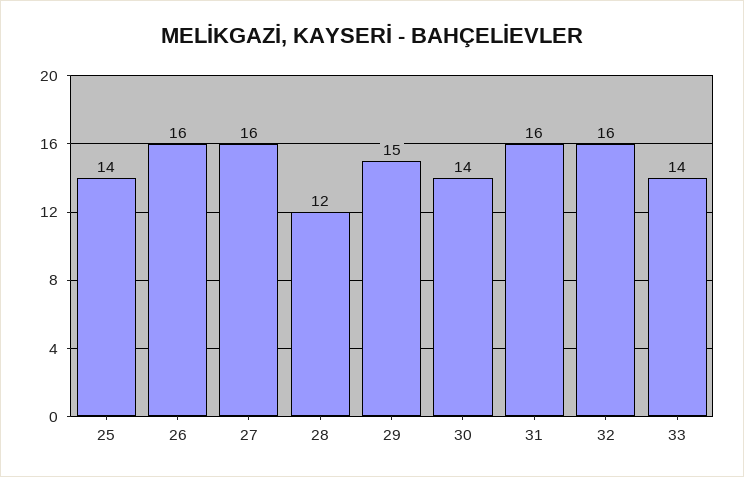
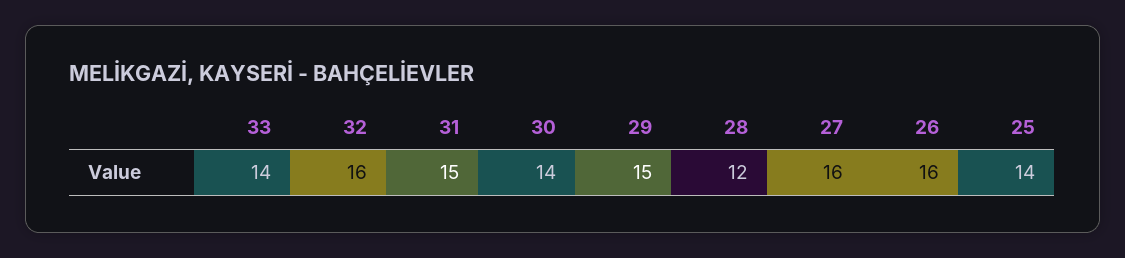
  {
    "25": 14,
    "26": 16,
    "27": 16,
    "28": 12,
    "29": 15,
    "30": 14,
-   "31": 16,
+   "31": 15,
    "32": 16,
    "33": 14
  }

